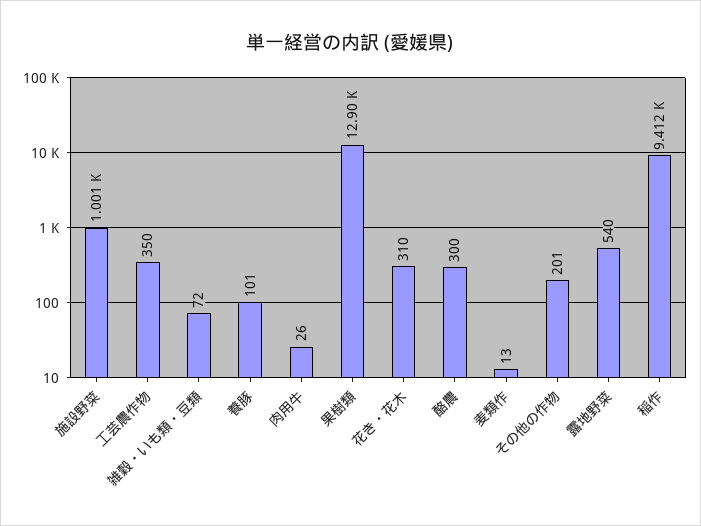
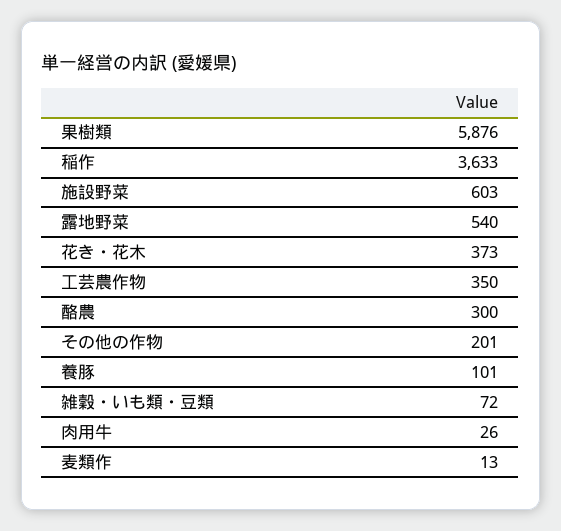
  {
-   "施設野菜": 1001,
+   "施設野菜": 603,
    "工芸農作物": 350,
    "雑穀・いも類・豆類": 72,
    "養豚": 101,
    "肉用牛": 26,
-   "果樹類": 12900,
+   "果樹類": 5876,
-   "花き・花木": 310,
+   "花き・花木": 373,
    "酪農": 300,
    "麦類作": 13,
    "その他の作物": 201,
    "露地野菜": 540,
-   "稲作": 9412
+   "稲作": 3633
  }

